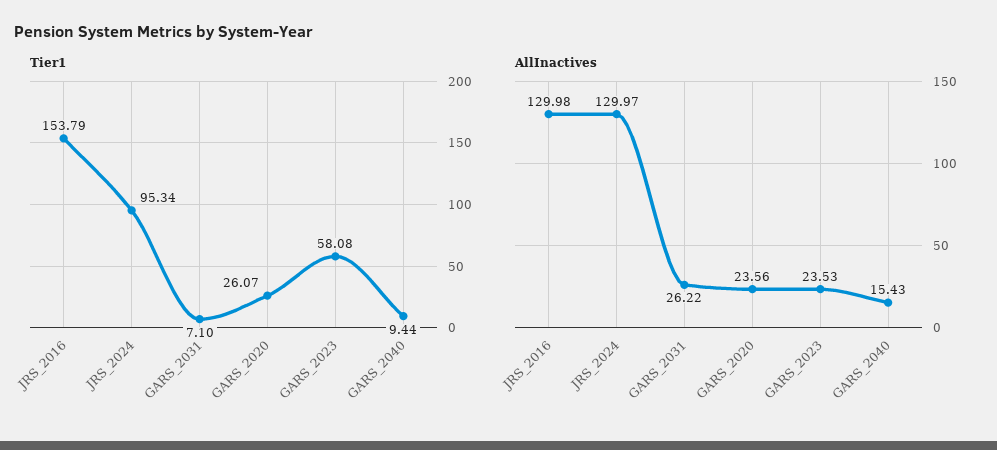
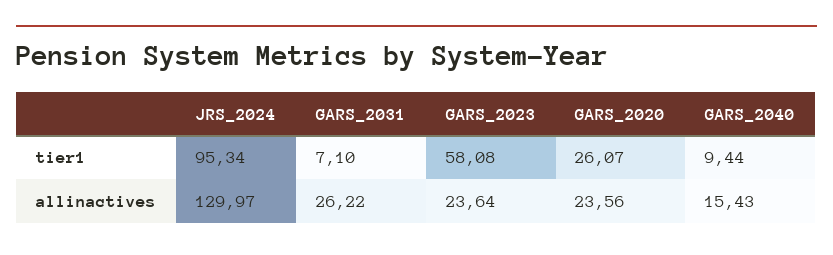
  {
    "Tier1": {
-     "JRS_2016": 153.79,
      "JRS_2024": 95.34,
      "GARS_2031": 7.1,
      "GARS_2020": 26.07,
      "GARS_2023": 58.08,
      "GARS_2040": 9.44
    },
    "AllInactives": {
-     "JRS_2016": 129.98,
      "JRS_2024": 129.97,
      "GARS_2031": 26.22,
      "GARS_2020": 23.56,
-     "GARS_2023": 23.53,
+     "GARS_2023": 23.64,
      "GARS_2040": 15.43
    }
  }

